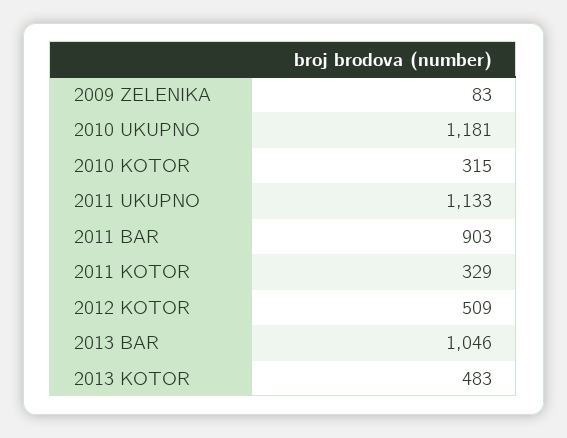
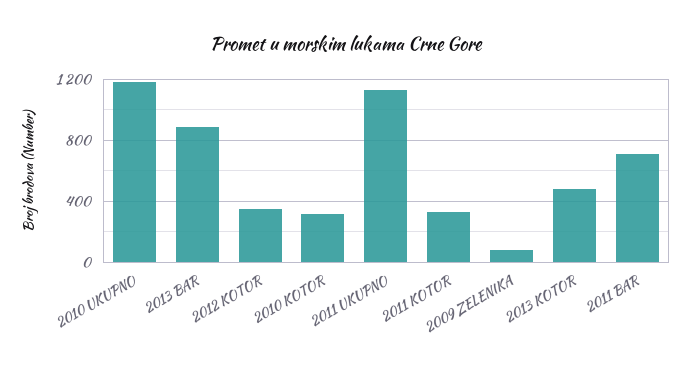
  {
    "2009 ZELENIKA": 83,
    "2010 UKUPNO": 1181,
    "2010 KOTOR": 315,
    "2011 UKUPNO": 1133,
-   "2011 BAR": 903,
+   "2011 BAR": 700,
    "2011 KOTOR": 329,
-   "2012 KOTOR": 509,
+   "2012 KOTOR": 350,
-   "2013 BAR": 1046,
+   "2013 BAR": 900,
    "2013 KOTOR": 483
  }

